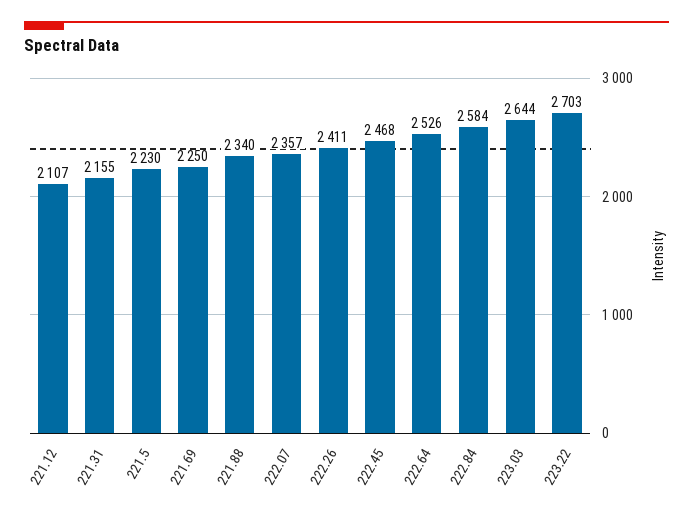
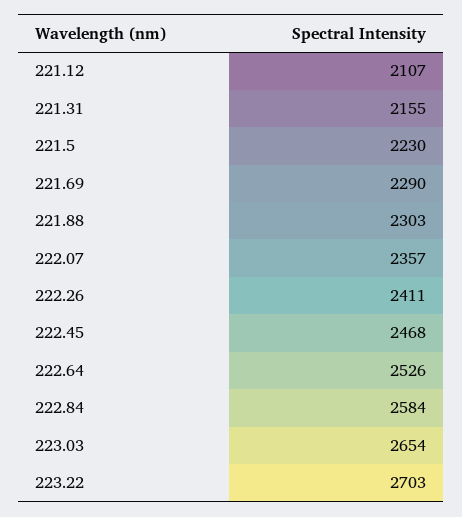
  {
    "221.12": 2107,
    "221.31": 2155,
    "221.5": 2230,
-   "221.69": 2250,
+   "221.69": 2290,
-   "221.88": 2340,
+   "221.88": 2303,
    "222.07": 2357,
    "222.26": 2411,
    "222.45": 2468,
    "222.64": 2526,
    "222.84": 2584,
-   "223.03": 2644,
+   "223.03": 2654,
    "223.22": 2703
  }

